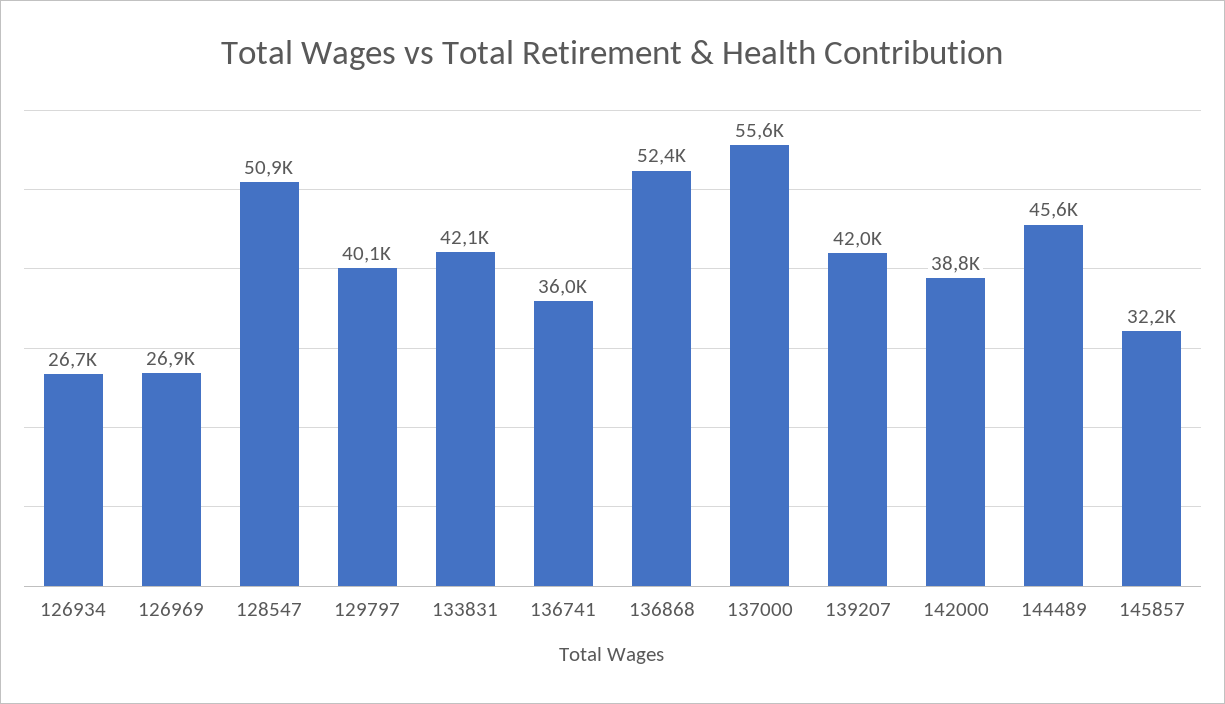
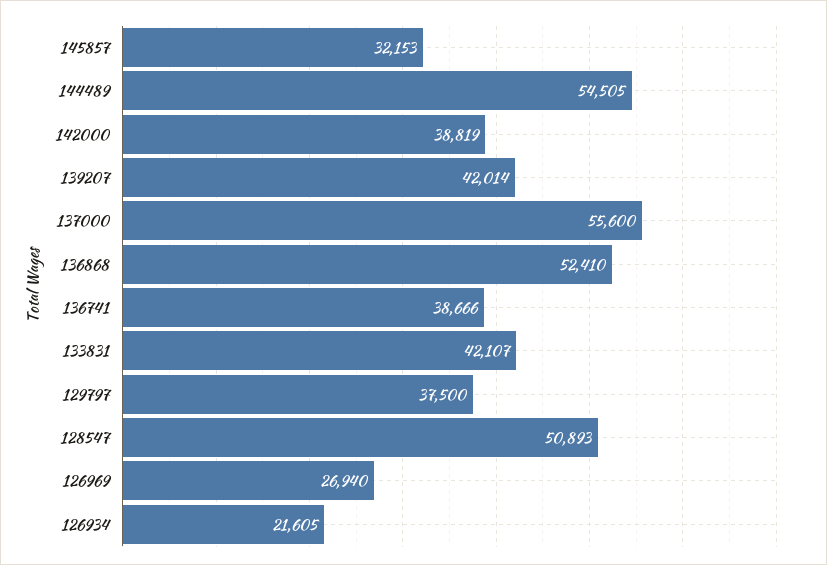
  {
-   "126934": 26700,
+   "126934": 21605,
    "126969": 26940,
    "128547": 50893,
-   "129797": 40100,
+   "129797": 37500,
    "133831": 42107,
-   "136741": 36000,
+   "136741": 38666,
    "136868": 52410,
    "137000": 55600,
    "139207": 42014,
    "142000": 38819,
-   "144489": 45600,
+   "144489": 54505,
    "145857": 32153
  }

